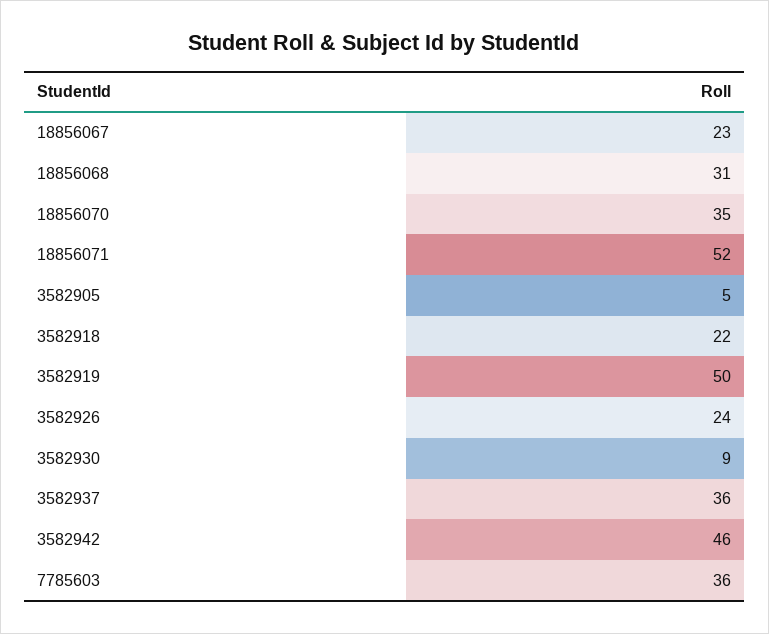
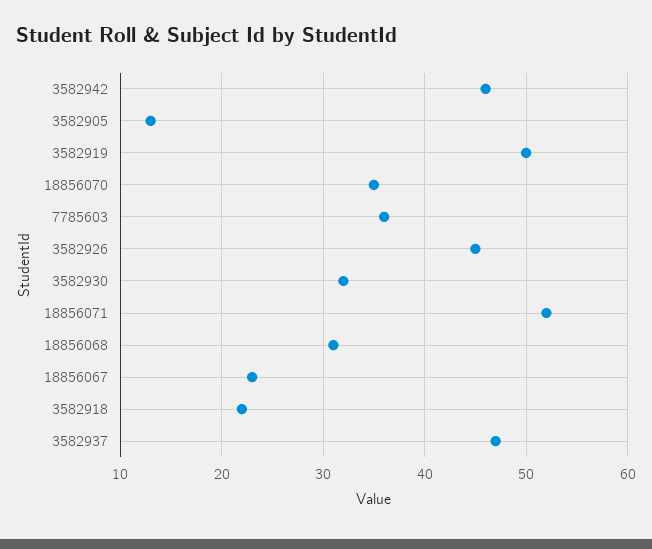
  {
    "18856067": 23,
    "18856068": 31,
    "18856070": 35,
    "18856071": 52,
-   "3582905": 5,
+   "3582905": 13,
    "3582918": 22,
    "3582919": 50,
-   "3582926": 24,
+   "3582926": 45,
-   "3582930": 9,
+   "3582930": 32,
-   "3582937": 36,
+   "3582937": 47,
    "3582942": 46,
    "7785603": 36
  }

